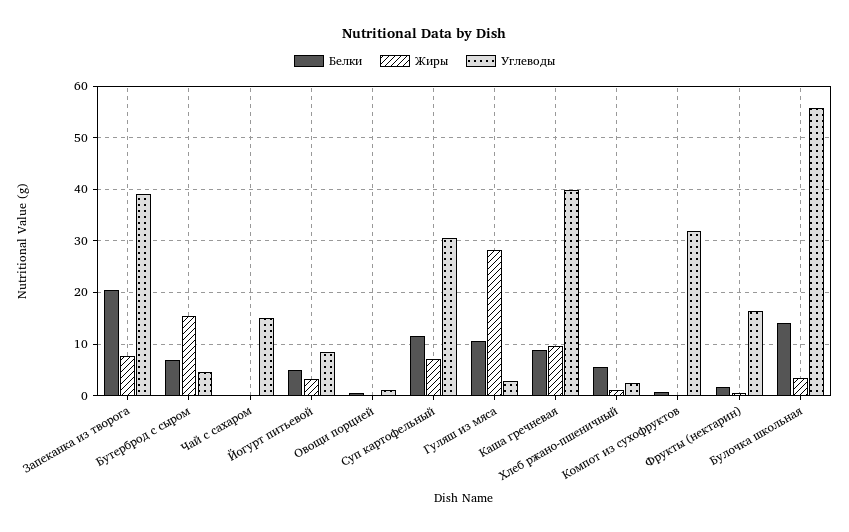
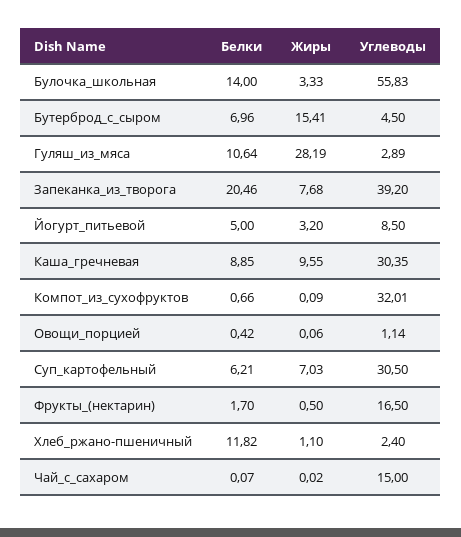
  {
    "Белки": {
      "Запеканка из творога": 20.46,
      "Бутерброд с сыром": 6.96,
      "Чай с сахаром": 0.07,
      "Йогурт питьевой": 5,
      "Овощи порцией": 0.42,
-     "Суп картофельный": 12,
+     "Суп картофельный": 6.21,
      "Гуляш из мяса": 10.64,
      "Каша гречневая": 8.85,
-     "Хлеб ржано-пшеничный": 6,
+     "Хлеб ржано-пшеничный": 11.82,
      "Компот из сухофруктов": 0.66,
      "Фрукты (нектарин)": 1.7,
      "Булочка школьная": 14
    },
    "Жиры": {
      "Запеканка из творога": 7.68,
      "Бутерброд с сыром": 15.41,
      "Чай с сахаром": 0.02,
      "Йогурт питьевой": 3.2,
      "Овощи порцией": 0.06,
      "Суп картофельный": 7.03,
      "Гуляш из мяса": 28.19,
      "Каша гречневая": 9.55,
      "Хлеб ржано-пшеничный": 1.1,
      "Компот из сухофруктов": 0.09,
      "Фрукты (нектарин)": 0.5,
      "Булочка школьная": 3.33
    },
    "Углеводы": {
      "Запеканка из творога": 39.2,
      "Бутерброд с сыром": 4.5,
      "Чай с сахаром": 15,
      "Йогурт питьевой": 8.5,
      "Овощи порцией": 1.14,
      "Суп картофельный": 30.5,
      "Гуляш из мяса": 2.89,
-     "Каша гречневая": 40,
+     "Каша гречневая": 30.35,
      "Хлеб ржано-пшеничный": 2.4,
      "Компот из сухофруктов": 32.01,
      "Фрукты (нектарин)": 16.5,
      "Булочка школьная": 55.83
    }
  }

